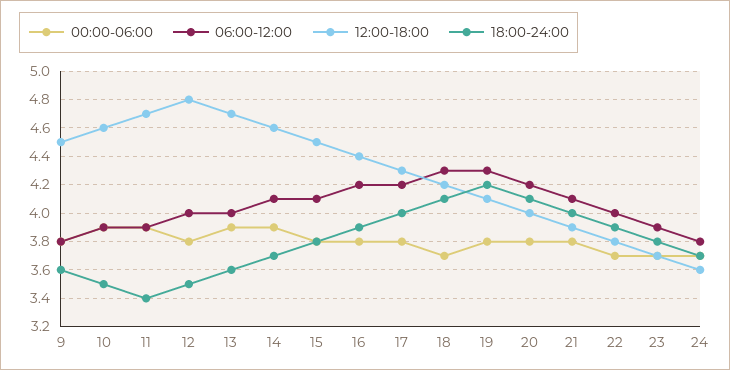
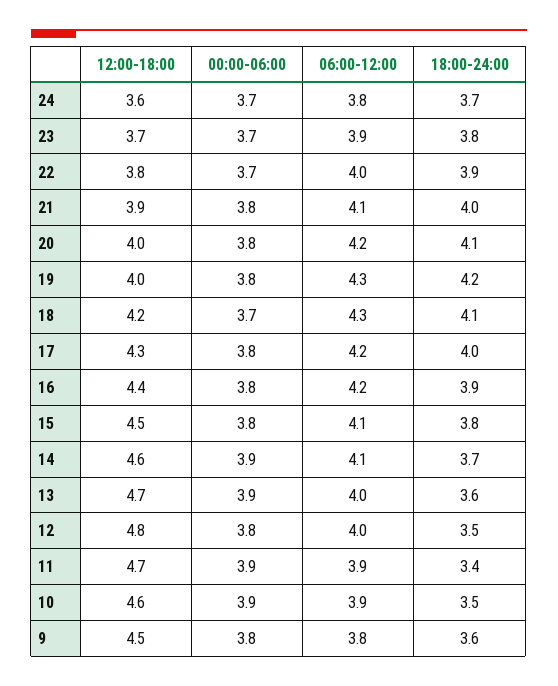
  {
    "00:00-06:00": {
      "9": 3.8,
      "10": 3.9,
      "11": 3.9,
      "12": 3.8,
      "13": 3.9,
      "14": 3.9,
      "15": 3.8,
      "16": 3.8,
      "17": 3.8,
      "18": 3.7,
      "19": 3.8,
      "20": 3.8,
      "21": 3.8,
      "22": 3.7,
      "23": 3.7,
      "24": 3.7
    },
    "06:00-12:00": {
      "9": 3.8,
      "10": 3.9,
      "11": 3.9,
      "12": 4,
      "13": 4,
      "14": 4.1,
      "15": 4.1,
      "16": 4.2,
      "17": 4.2,
      "18": 4.3,
      "19": 4.3,
      "20": 4.2,
      "21": 4.1,
      "22": 4,
      "23": 3.9,
      "24": 3.8
    },
    "12:00-18:00": {
      "9": 4.5,
      "10": 4.6,
      "11": 4.7,
      "12": 4.8,
      "13": 4.7,
      "14": 4.6,
      "15": 4.5,
      "16": 4.4,
      "17": 4.3,
      "18": 4.2,
-     "19": 4.1,
+     "19": 4,
      "20": 4,
      "21": 3.9,
      "22": 3.8,
      "23": 3.7,
      "24": 3.6
    },
    "18:00-24:00": {
      "9": 3.6,
      "10": 3.5,
      "11": 3.4,
      "12": 3.5,
      "13": 3.6,
      "14": 3.7,
      "15": 3.8,
      "16": 3.9,
      "17": 4,
      "18": 4.1,
      "19": 4.2,
      "20": 4.1,
      "21": 4,
      "22": 3.9,
      "23": 3.8,
      "24": 3.7
    }
  }

